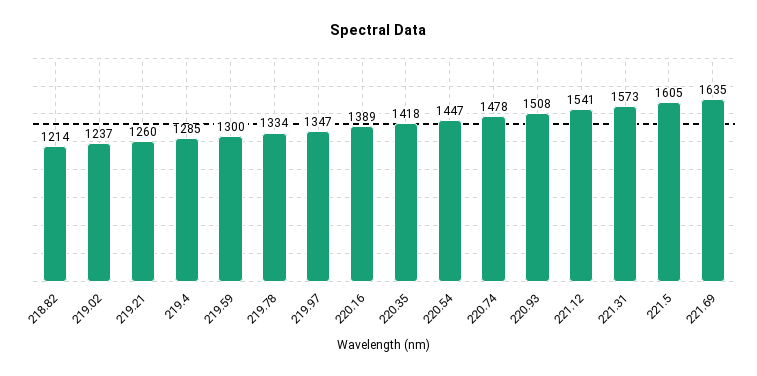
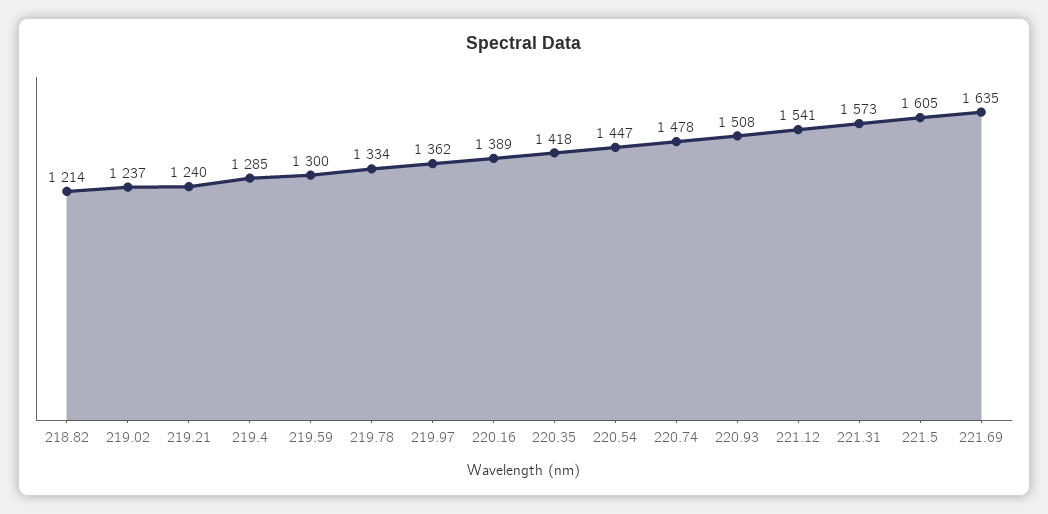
  {
    "218.82": 1214,
    "219.02": 1237,
-   "219.21": 1260,
+   "219.21": 1240,
    "219.4": 1285,
    "219.59": 1300,
    "219.78": 1334,
-   "219.97": 1347,
+   "219.97": 1362,
    "220.16": 1389,
    "220.35": 1418,
    "220.54": 1447,
    "220.74": 1478,
    "220.93": 1508,
    "221.12": 1541,
    "221.31": 1573,
    "221.5": 1605,
    "221.69": 1635
  }

